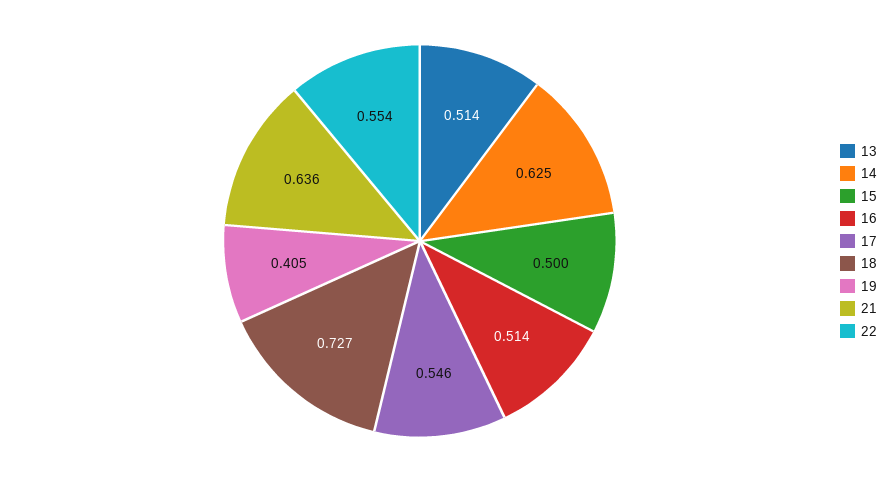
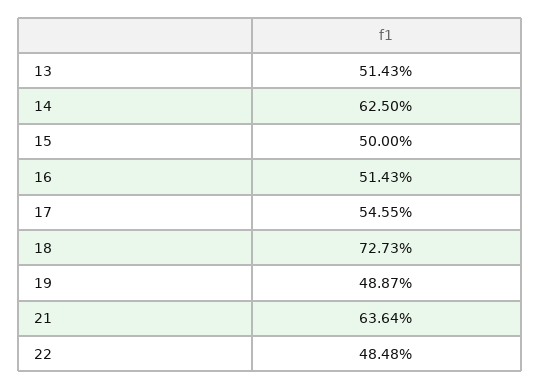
  {
    "13": 0.5143,
    "14": 0.625,
    "15": 0.5,
    "16": 0.5143,
    "17": 0.5455,
    "18": 0.7273,
-   "19": 0.405,
+   "19": 0.4887,
    "21": 0.6364,
-   "22": 0.554
+   "22": 0.4848
  }

